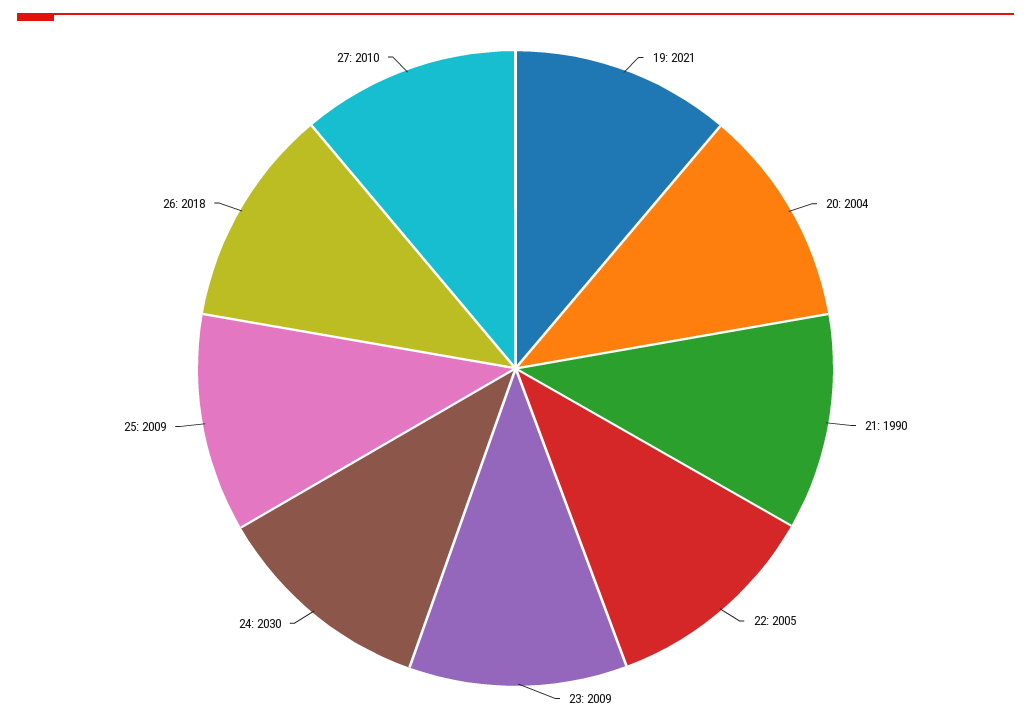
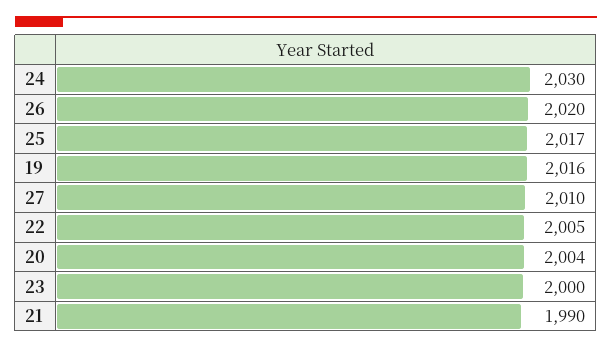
  {
-   "19": 2021,
+   "19": 2016,
    "20": 2004,
    "21": 1990,
    "22": 2005,
-   "23": 2009,
+   "23": 2000,
    "24": 2030,
-   "25": 2009,
+   "25": 2017,
-   "26": 2018,
+   "26": 2020,
    "27": 2010
  }

